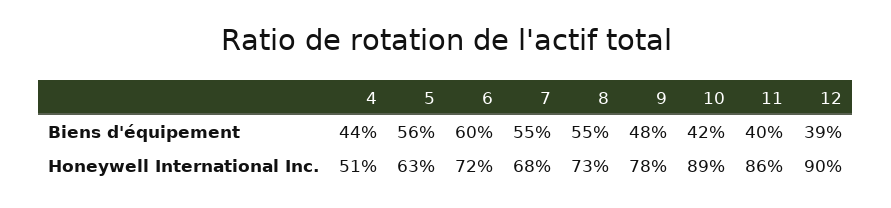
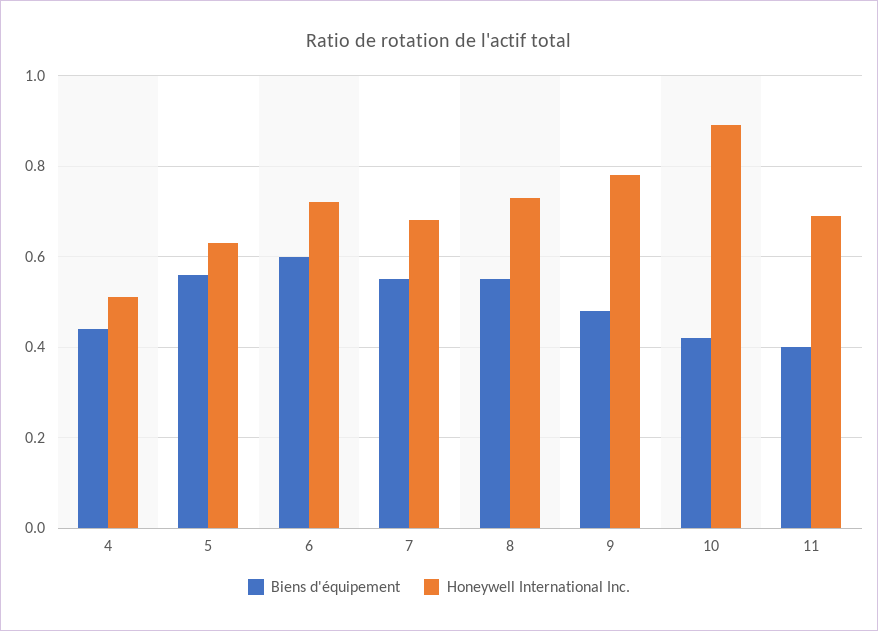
  {
    "Biens d'équipement": {
      "4": 0.44,
      "5": 0.56,
      "6": 0.6,
      "7": 0.55,
      "8": 0.55,
      "9": 0.48,
      "10": 0.42,
-     "11": 0.4,
+     "11": 0.4
-     "12": 0.39
    },
    "Honeywell International Inc.": {
      "4": 0.51,
      "5": 0.63,
      "6": 0.72,
      "7": 0.68,
      "8": 0.73,
      "9": 0.78,
      "10": 0.89,
-     "11": 0.86,
+     "11": 0.7
-     "12": 0.9
    }
  }

